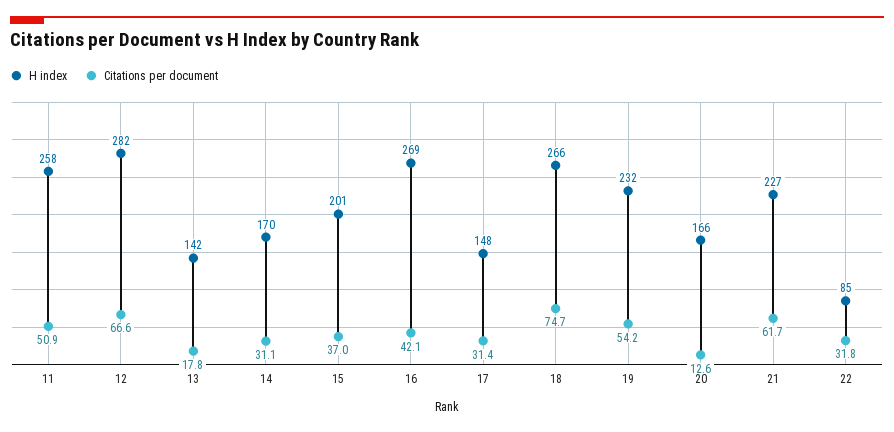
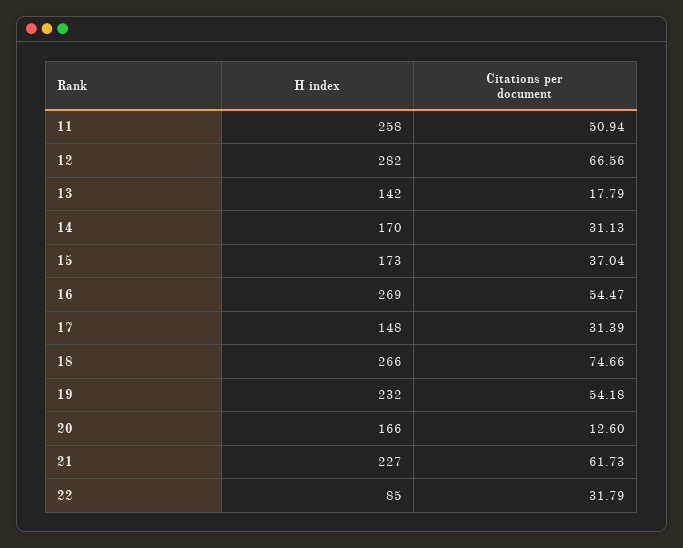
  {
    "H index": {
      "11": 258,
      "12": 282,
      "13": 142,
      "14": 170,
-     "15": 201,
+     "15": 173,
      "16": 269,
      "17": 148,
      "18": 266,
      "19": 232,
      "20": 166,
      "21": 227,
      "22": 85
    },
    "Citations per document": {
      "11": 50.94,
      "12": 66.56,
      "13": 17.79,
      "14": 31.13,
      "15": 37.04,
-     "16": 42.1,
+     "16": 54.47,
      "17": 31.39,
      "18": 74.66,
      "19": 54.18,
      "20": 12.6,
      "21": 61.73,
      "22": 31.79
    }
  }

